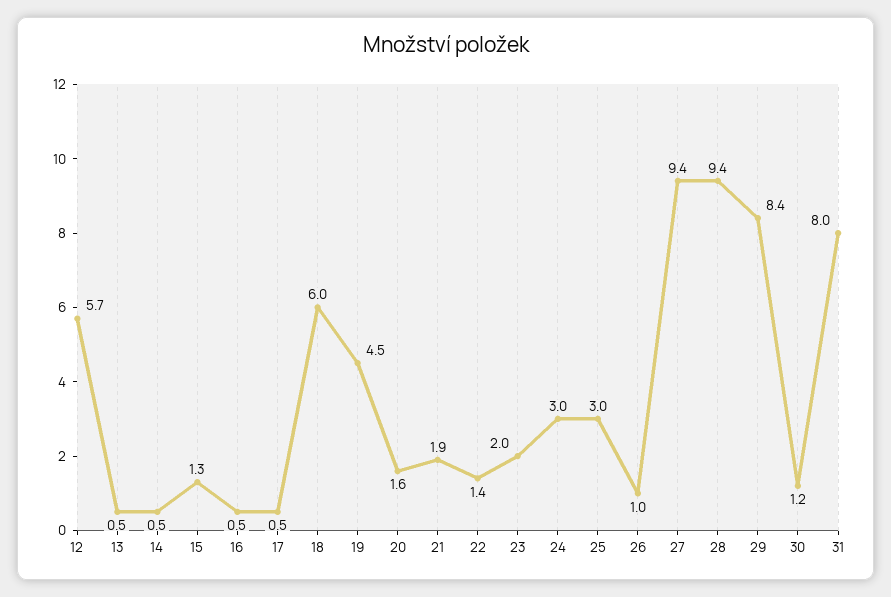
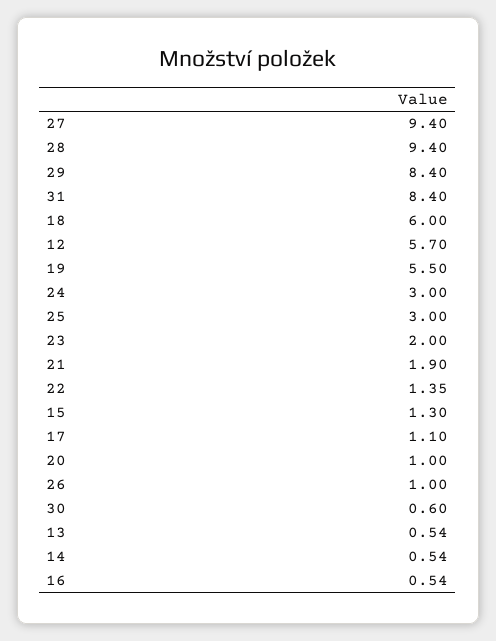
  {
    "12": 5.7,
    "13": 0.54,
    "14": 0.54,
    "15": 1.3,
    "16": 0.54,
-   "17": 0.5,
+   "17": 1.1,
    "18": 6,
-   "19": 4.5,
+   "19": 5.5,
-   "20": 1.6,
+   "20": 1,
    "21": 1.9,
    "22": 1.35,
    "23": 2,
    "24": 3,
    "25": 3,
    "26": 1,
    "27": 9.4,
    "28": 9.4,
    "29": 8.4,
-   "30": 1.2,
+   "30": 0.6,
-   "31": 8
+   "31": 8.4
  }

